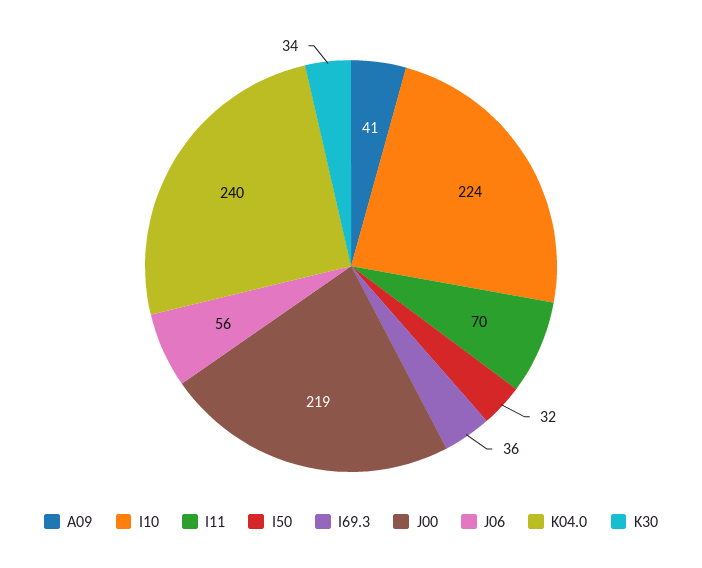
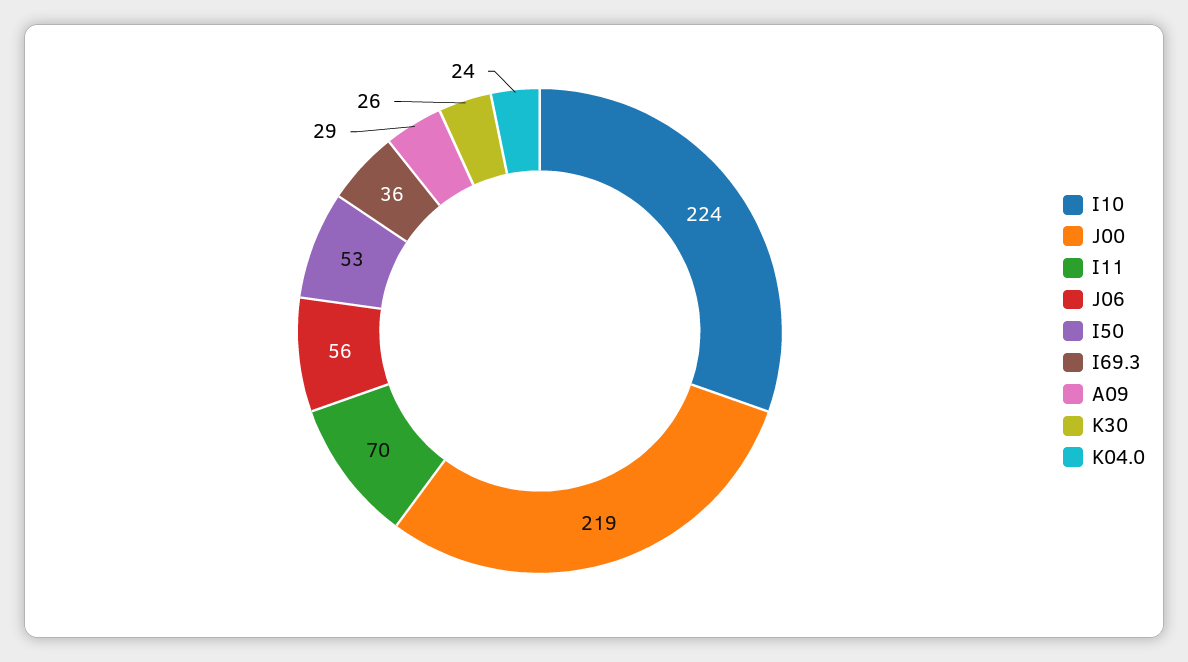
  {
-   "A09": 41,
+   "A09": 29,
    "I10": 224,
    "I11": 70,
-   "I50": 32,
+   "I50": 53,
    "I69.3": 36,
    "J00": 219,
    "J06": 56,
-   "K04.0": 240,
+   "K04.0": 24,
-   "K30": 34
+   "K30": 26
  }

